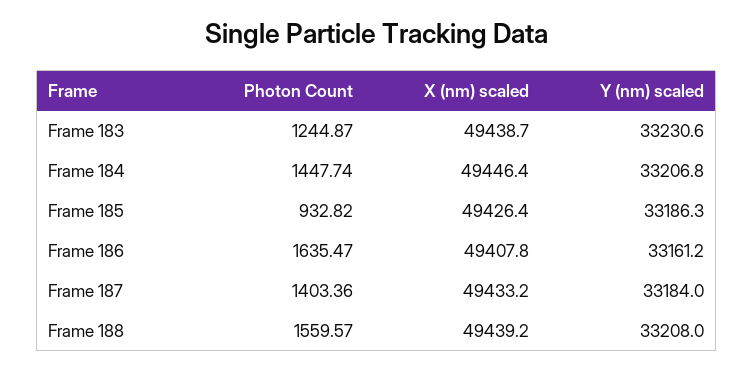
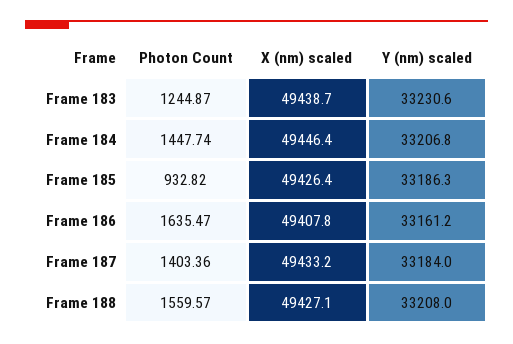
  {
    "Photon Count": {
      "Frame 183": 1244.87,
      "Frame 184": 1447.74,
      "Frame 185": 932.82,
      "Frame 186": 1635.47,
      "Frame 187": 1403.36,
      "Frame 188": 1559.57
    },
    "X (nm) scaled": {
      "Frame 183": 49438.7,
      "Frame 184": 49446.4,
      "Frame 185": 49426.4,
      "Frame 186": 49407.8,
      "Frame 187": 49433.2,
-     "Frame 188": 49439.2
+     "Frame 188": 49427.1
    },
    "Y (nm) scaled": {
      "Frame 183": 33230.6,
      "Frame 184": 33206.8,
      "Frame 185": 33186.3,
      "Frame 186": 33161.2,
      "Frame 187": 33184,
      "Frame 188": 33208
    }
  }

